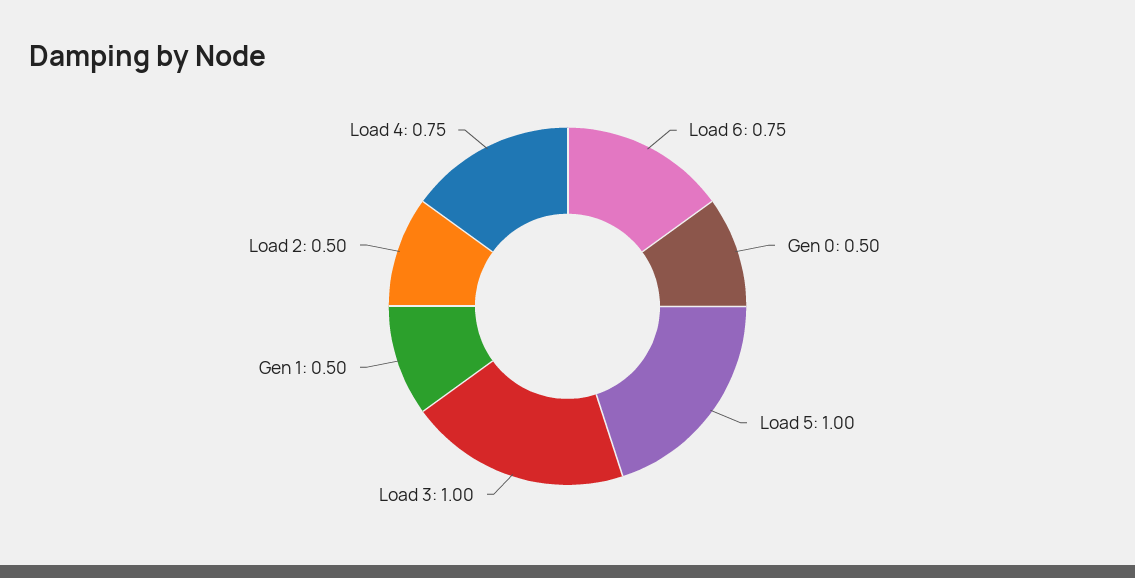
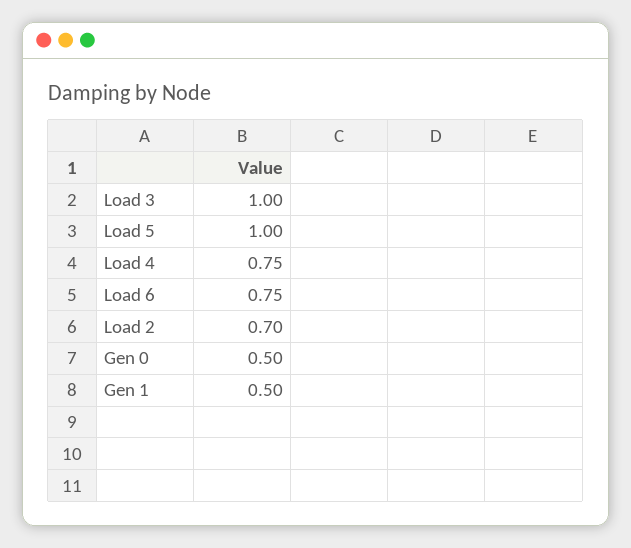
  {
    "Load 6": 0.75,
    "Gen 0": 0.5,
    "Load 5": 1,
    "Load 3": 1,
    "Gen 1": 0.5,
-   "Load 2": 0.5,
+   "Load 2": 0.7,
    "Load 4": 0.75
  }

